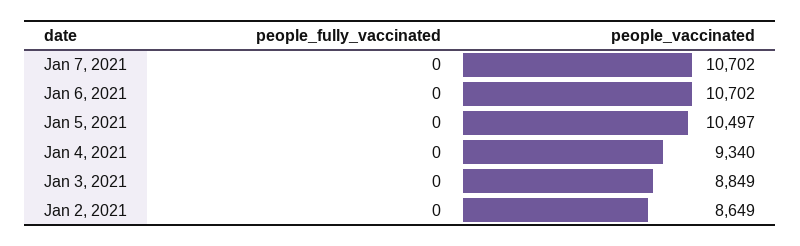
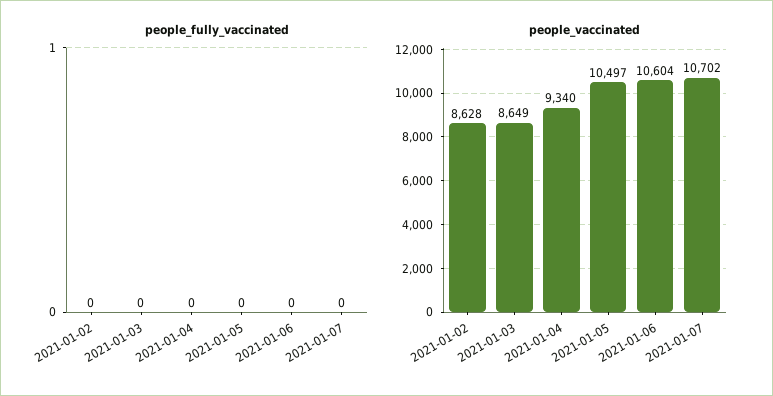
  {
    "people_fully_vaccinated": {
      "Jan 7, 2021": 0,
      "Jan 6, 2021": 0,
      "Jan 5, 2021": 0,
      "Jan 4, 2021": 0,
      "Jan 3, 2021": 0,
      "Jan 2, 2021": 0
    },
    "people_vaccinated": {
      "Jan 7, 2021": 10702,
-     "Jan 6, 2021": 10702,
+     "Jan 6, 2021": 10604,
      "Jan 5, 2021": 10497,
      "Jan 4, 2021": 9340,
-     "Jan 3, 2021": 8849,
+     "Jan 3, 2021": 8649,
-     "Jan 2, 2021": 8649
+     "Jan 2, 2021": 8628
    }
  }

